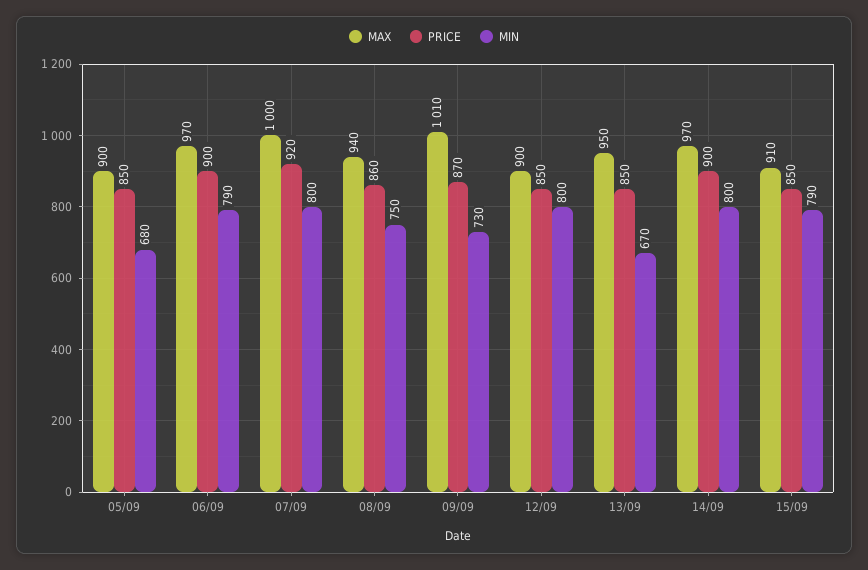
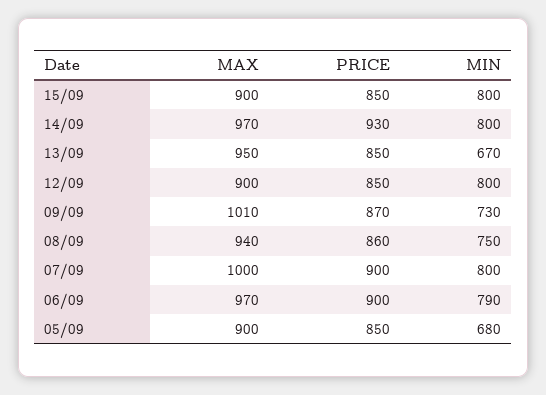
  {
    "MAX": {
      "05/09": 900,
      "06/09": 970,
      "07/09": 1000,
      "08/09": 940,
      "09/09": 1010,
      "12/09": 900,
      "13/09": 950,
      "14/09": 970,
-     "15/09": 910
+     "15/09": 900
    },
    "PRICE": {
      "05/09": 850,
      "06/09": 900,
-     "07/09": 920,
+     "07/09": 900,
      "08/09": 860,
      "09/09": 870,
      "12/09": 850,
      "13/09": 850,
-     "14/09": 900,
+     "14/09": 930,
      "15/09": 850
    },
    "MIN": {
      "05/09": 680,
      "06/09": 790,
      "07/09": 800,
      "08/09": 750,
      "09/09": 730,
      "12/09": 800,
      "13/09": 670,
      "14/09": 800,
-     "15/09": 790
+     "15/09": 800
    }
  }

